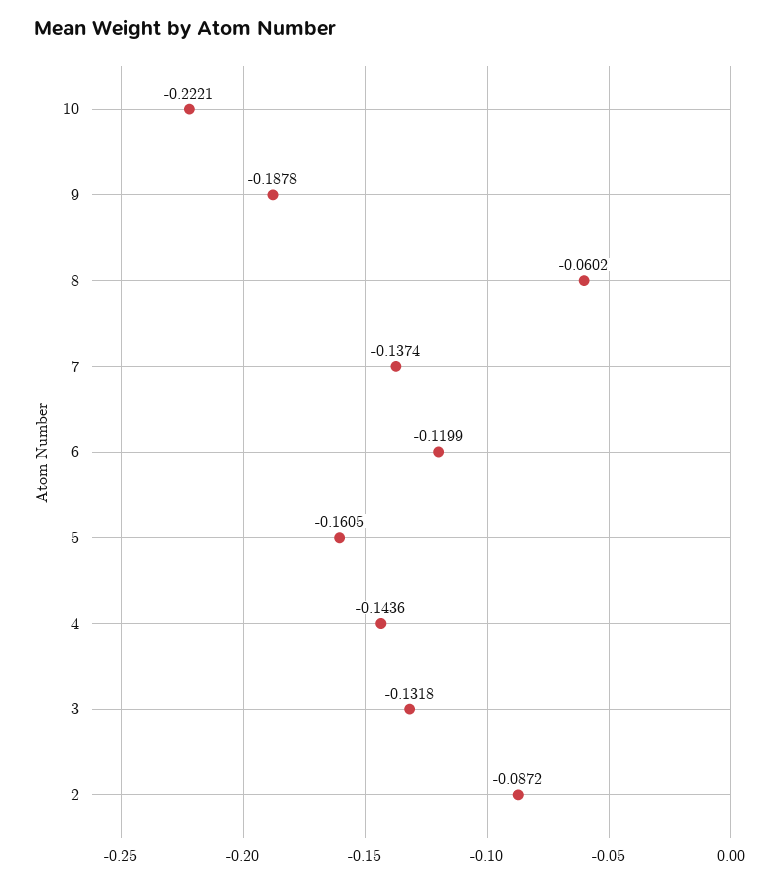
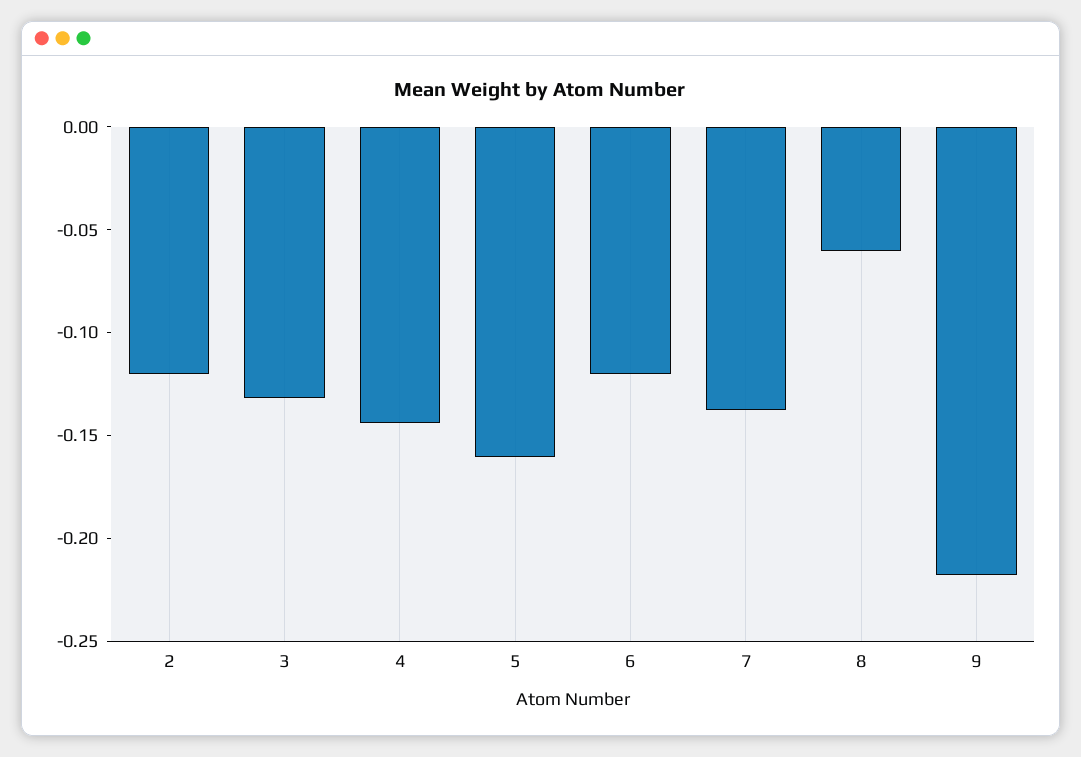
  {
-   "10": -0.2221,
-   "9": -0.1878,
+   "9": -0.22,
    "8": -0.0602,
    "7": -0.1374,
    "6": -0.1199,
    "5": -0.1605,
    "4": -0.1436,
    "3": -0.1318,
-   "2": -0.0872
+   "2": -0.12
  }

